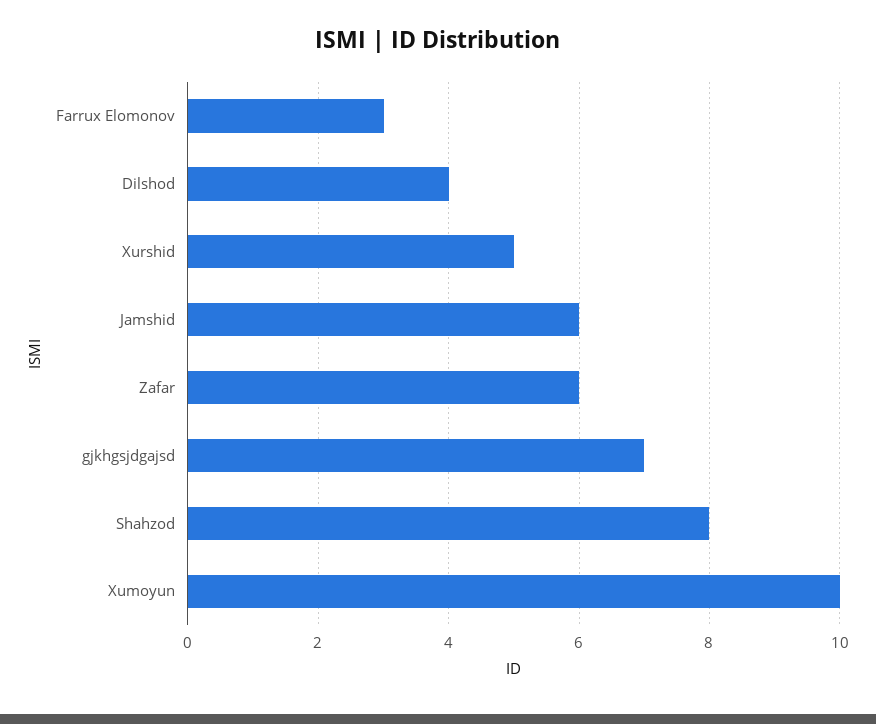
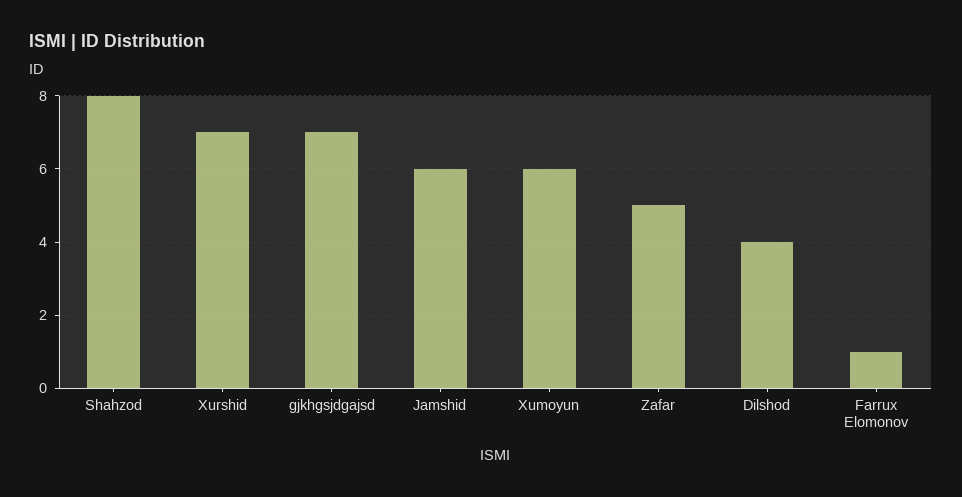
  {
-   "Farrux Elomonov": 3,
+   "Farrux Elomonov": 1,
    "Dilshod": 4,
-   "Xurshid": 5,
+   "Xurshid": 7,
    "Jamshid": 6,
-   "Zafar": 6,
+   "Zafar": 5,
    "gjkhgsjdgajsd": 7,
    "Shahzod": 8,
-   "Xumoyun": 10
+   "Xumoyun": 6
  }

